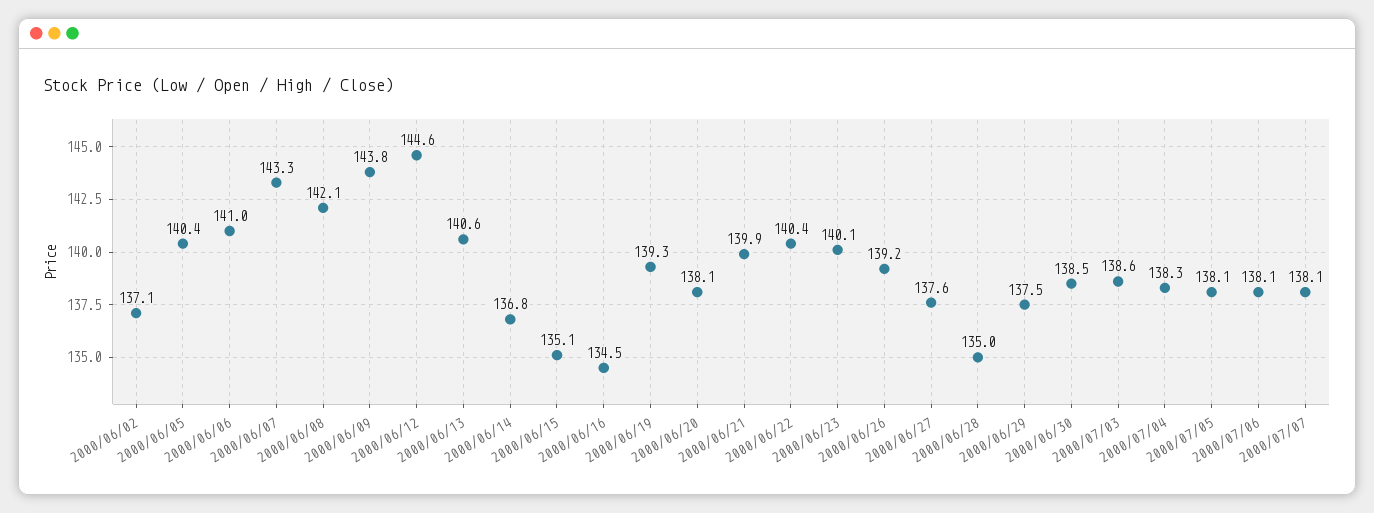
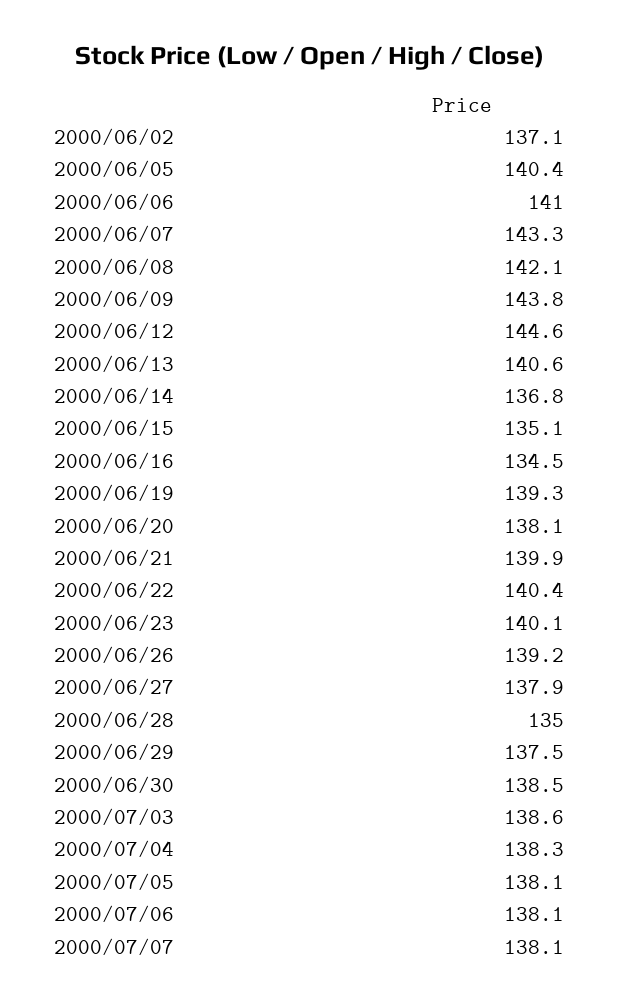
  {
    "2000/06/02": 137.1,
    "2000/06/05": 140.4,
    "2000/06/06": 141,
    "2000/06/07": 143.3,
    "2000/06/08": 142.1,
    "2000/06/09": 143.8,
    "2000/06/12": 144.6,
    "2000/06/13": 140.6,
    "2000/06/14": 136.8,
    "2000/06/15": 135.1,
    "2000/06/16": 134.5,
    "2000/06/19": 139.3,
    "2000/06/20": 138.1,
    "2000/06/21": 139.9,
    "2000/06/22": 140.4,
    "2000/06/23": 140.1,
    "2000/06/26": 139.2,
-   "2000/06/27": 137.6,
+   "2000/06/27": 137.9,
    "2000/06/28": 135,
    "2000/06/29": 137.5,
    "2000/06/30": 138.5,
    "2000/07/03": 138.6,
    "2000/07/04": 138.3,
    "2000/07/05": 138.1,
    "2000/07/06": 138.1,
    "2000/07/07": 138.1
  }

